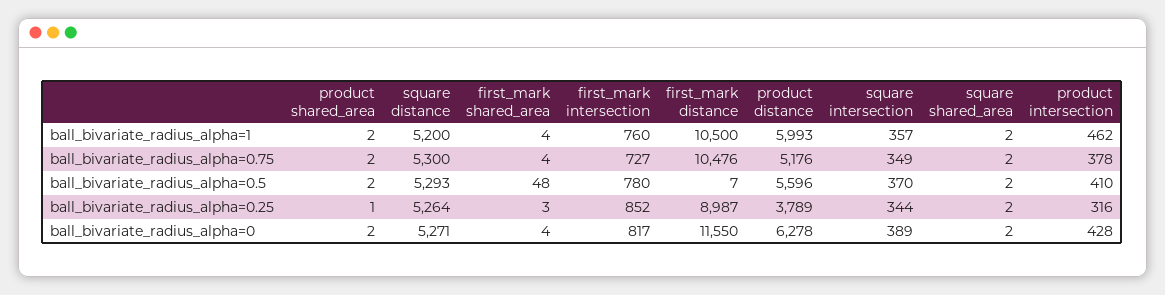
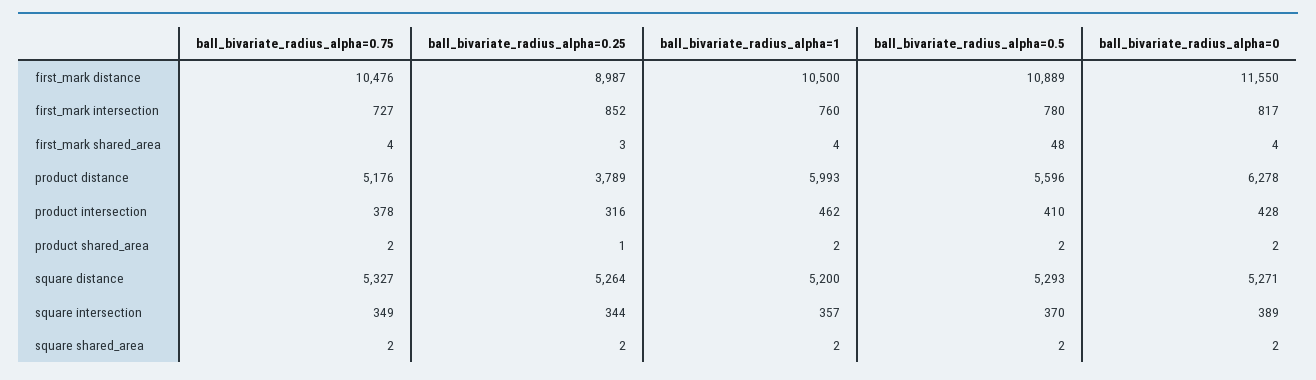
  {
    "product shared_area": {
      "ball_bivariate_radius_alpha=1": 2,
      "ball_bivariate_radius_alpha=0.75": 2,
      "ball_bivariate_radius_alpha=0.5": 2,
      "ball_bivariate_radius_alpha=0.25": 1,
      "ball_bivariate_radius_alpha=0": 2
    },
    "square distance": {
      "ball_bivariate_radius_alpha=1": 5200,
-     "ball_bivariate_radius_alpha=0.75": 5300,
+     "ball_bivariate_radius_alpha=0.75": 5327,
      "ball_bivariate_radius_alpha=0.5": 5293,
      "ball_bivariate_radius_alpha=0.25": 5264,
      "ball_bivariate_radius_alpha=0": 5271
    },
    "first_mark shared_area": {
      "ball_bivariate_radius_alpha=1": 4,
      "ball_bivariate_radius_alpha=0.75": 4,
      "ball_bivariate_radius_alpha=0.5": 48,
      "ball_bivariate_radius_alpha=0.25": 3,
      "ball_bivariate_radius_alpha=0": 4
    },
    "first_mark intersection": {
      "ball_bivariate_radius_alpha=1": 760,
      "ball_bivariate_radius_alpha=0.75": 727,
      "ball_bivariate_radius_alpha=0.5": 780,
      "ball_bivariate_radius_alpha=0.25": 852,
      "ball_bivariate_radius_alpha=0": 817
    },
    "first_mark distance": {
      "ball_bivariate_radius_alpha=1": 10500,
      "ball_bivariate_radius_alpha=0.75": 10476,
-     "ball_bivariate_radius_alpha=0.5": 7,
+     "ball_bivariate_radius_alpha=0.5": 10889,
      "ball_bivariate_radius_alpha=0.25": 8987,
      "ball_bivariate_radius_alpha=0": 11550
    },
    "product distance": {
      "ball_bivariate_radius_alpha=1": 5993,
      "ball_bivariate_radius_alpha=0.75": 5176,
      "ball_bivariate_radius_alpha=0.5": 5596,
      "ball_bivariate_radius_alpha=0.25": 3789,
      "ball_bivariate_radius_alpha=0": 6278
    },
    "square intersection": {
      "ball_bivariate_radius_alpha=1": 357,
      "ball_bivariate_radius_alpha=0.75": 349,
      "ball_bivariate_radius_alpha=0.5": 370,
      "ball_bivariate_radius_alpha=0.25": 344,
      "ball_bivariate_radius_alpha=0": 389
    },
    "square shared_area": {
      "ball_bivariate_radius_alpha=1": 2,
      "ball_bivariate_radius_alpha=0.75": 2,
      "ball_bivariate_radius_alpha=0.5": 2,
      "ball_bivariate_radius_alpha=0.25": 2,
      "ball_bivariate_radius_alpha=0": 2
    },
    "product intersection": {
      "ball_bivariate_radius_alpha=1": 462,
      "ball_bivariate_radius_alpha=0.75": 378,
      "ball_bivariate_radius_alpha=0.5": 410,
      "ball_bivariate_radius_alpha=0.25": 316,
      "ball_bivariate_radius_alpha=0": 428
    }
  }

